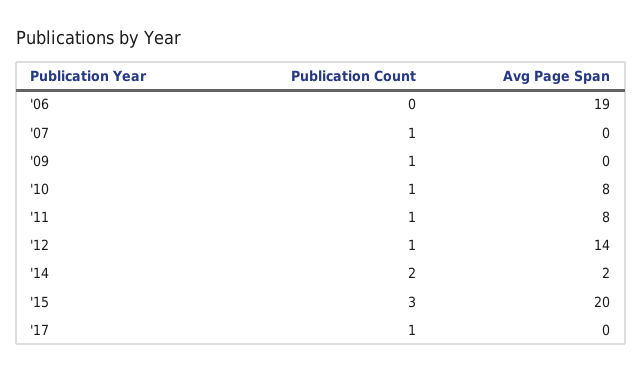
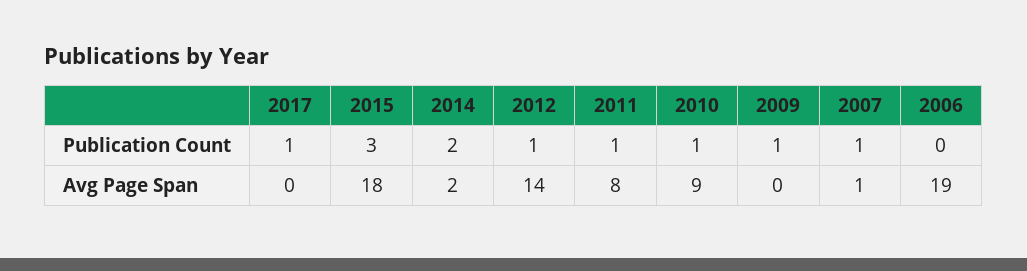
  {
    "Publication Count": {
      "'06": 0,
      "'07": 1,
      "'09": 1,
      "'10": 1,
      "'11": 1,
      "'12": 1,
      "'14": 2,
      "'15": 3,
      "'17": 1
    },
    "Avg Page Span": {
      "'06": 19,
-     "'07": 0,
+     "'07": 1,
      "'09": 0,
-     "'10": 8,
+     "'10": 9,
      "'11": 8,
      "'12": 14,
      "'14": 2,
-     "'15": 20,
+     "'15": 18,
      "'17": 0
    }
  }

